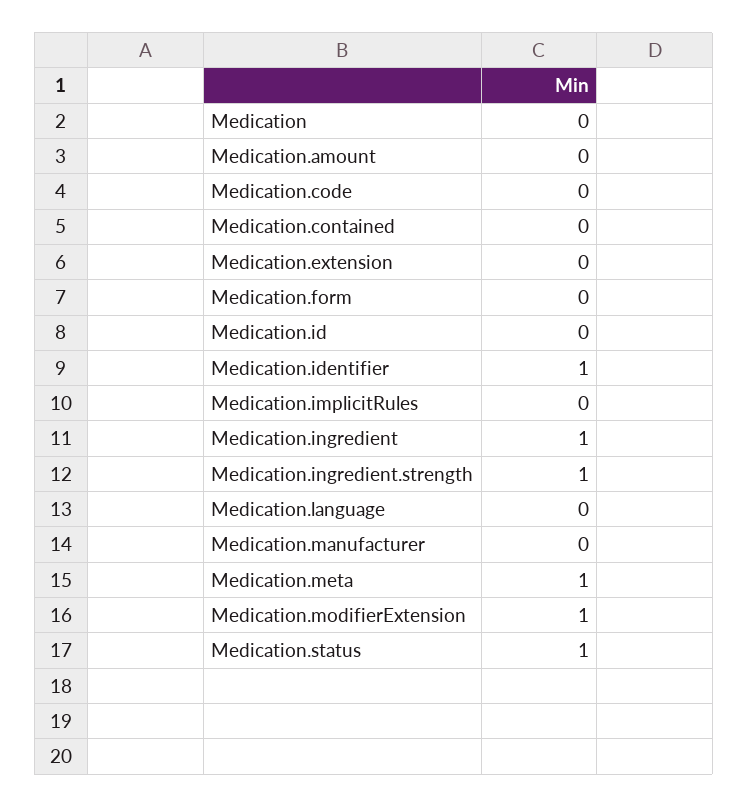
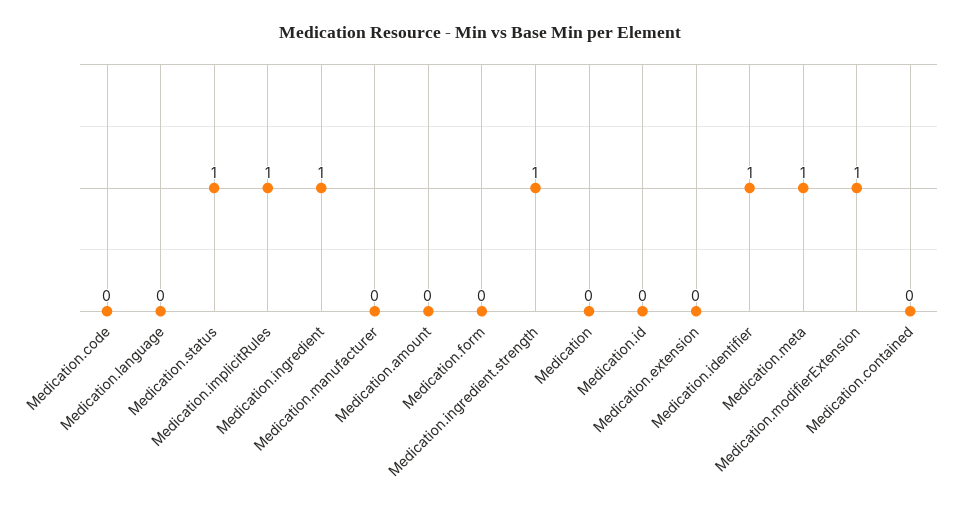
  {
    "Medication": 0,
    "Medication.amount": 0,
    "Medication.code": 0,
    "Medication.contained": 0,
    "Medication.extension": 0,
    "Medication.form": 0,
    "Medication.id": 0,
    "Medication.identifier": 1,
-   "Medication.implicitRules": 0,
+   "Medication.implicitRules": 1,
    "Medication.ingredient": 1,
    "Medication.ingredient.strength": 1,
    "Medication.language": 0,
    "Medication.manufacturer": 0,
    "Medication.meta": 1,
    "Medication.modifierExtension": 1,
    "Medication.status": 1
  }

